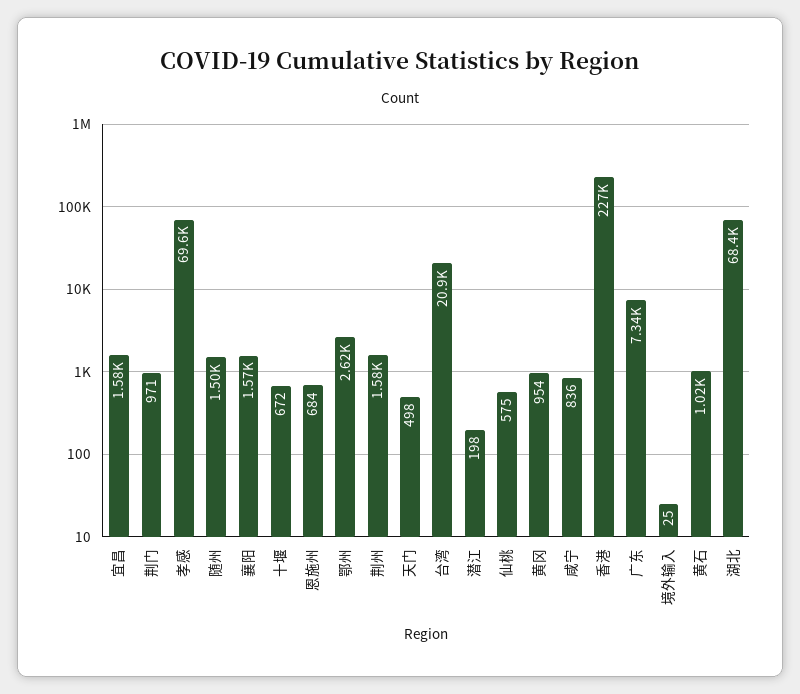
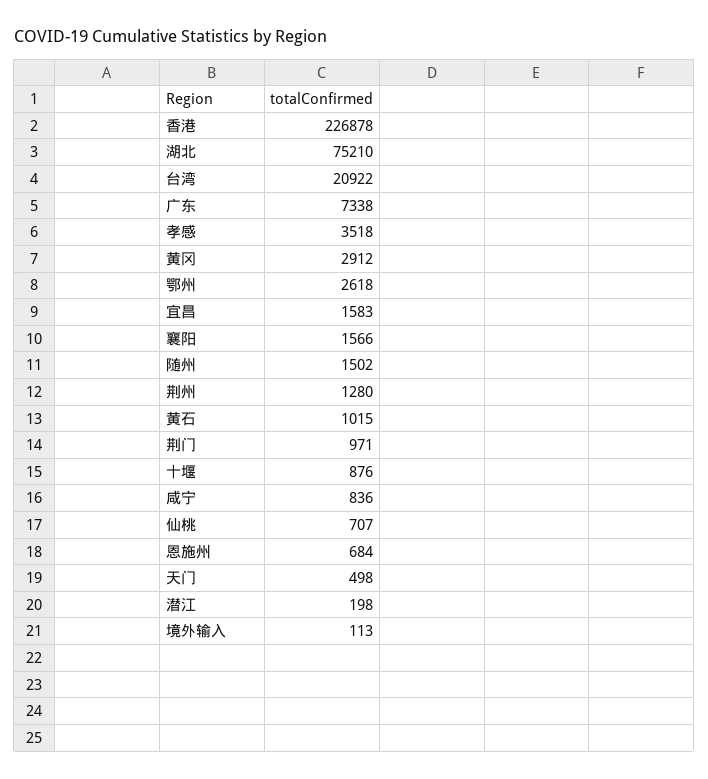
  {
    "宜昌": 1583,
    "荆门": 971,
-   "孝感": 69600,
+   "孝感": 3518,
    "随州": 1502,
    "襄阳": 1566,
-   "十堰": 672,
+   "十堰": 876,
    "恩施州": 684,
    "鄂州": 2618,
-   "荆州": 1580,
+   "荆州": 1280,
    "天门": 498,
    "台湾": 20922,
    "潜江": 198,
-   "仙桃": 575,
+   "仙桃": 707,
-   "黄冈": 954,
+   "黄冈": 2912,
    "咸宁": 836,
    "香港": 226878,
    "广东": 7338,
-   "境外输入": 25,
+   "境外输入": 113,
    "黄石": 1015,
-   "湖北": 68400
+   "湖北": 75210
  }

